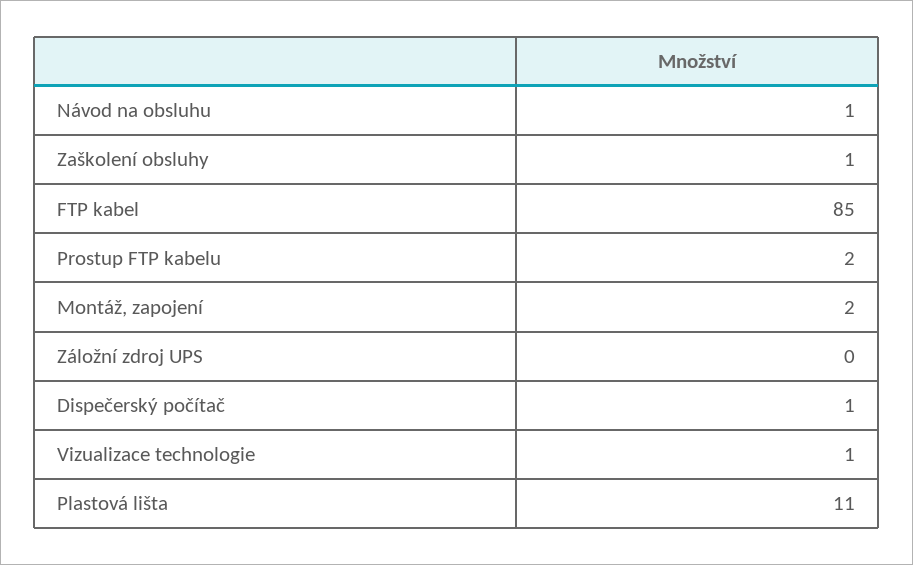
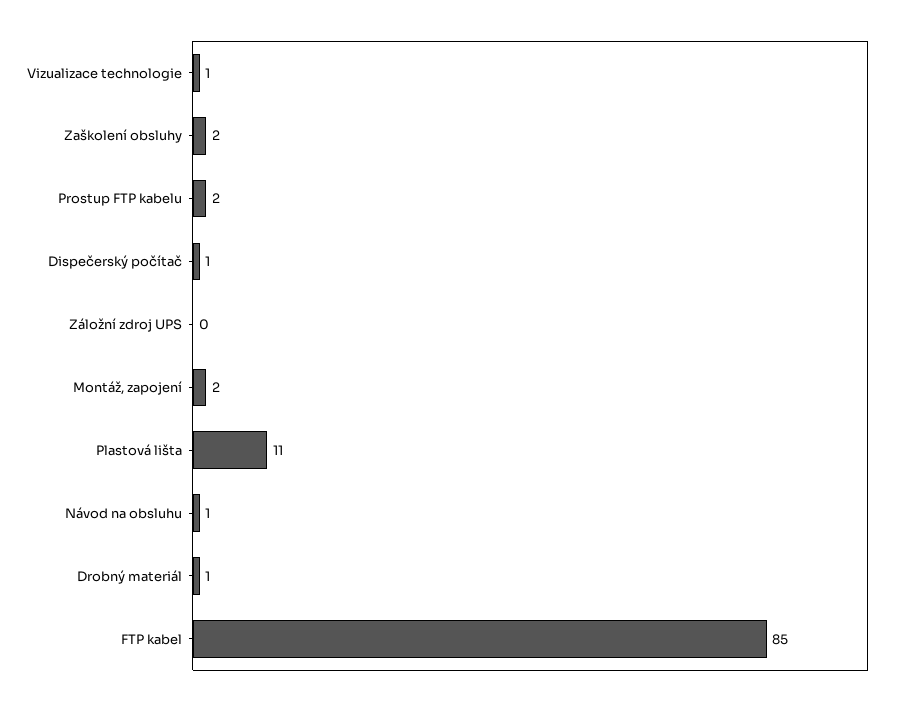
  {
    "Návod na obsluhu": 1,
-   "Zaškolení obsluhy": 1,
+   "Zaškolení obsluhy": 2,
    "FTP kabel": 85,
    "Prostup FTP kabelu": 2,
    "Montáž, zapojení": 2,
    "Záložní zdroj UPS": 0,
    "Dispečerský počítač": 1,
    "Vizualizace technologie": 1,
-   "Plastová lišta": 11
+   "Plastová lišta": 11,
+   "Drobný materiál": 1
  }

